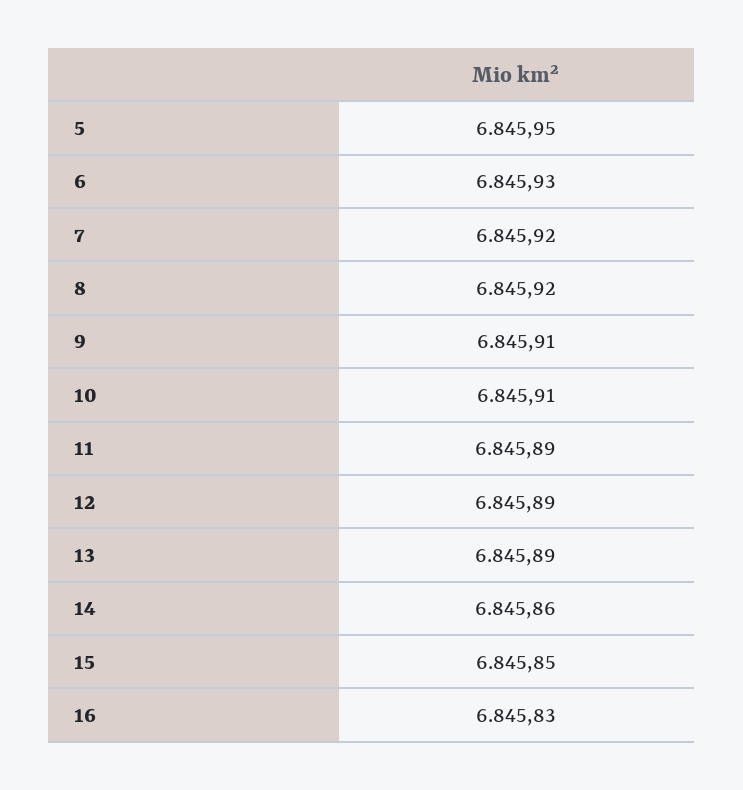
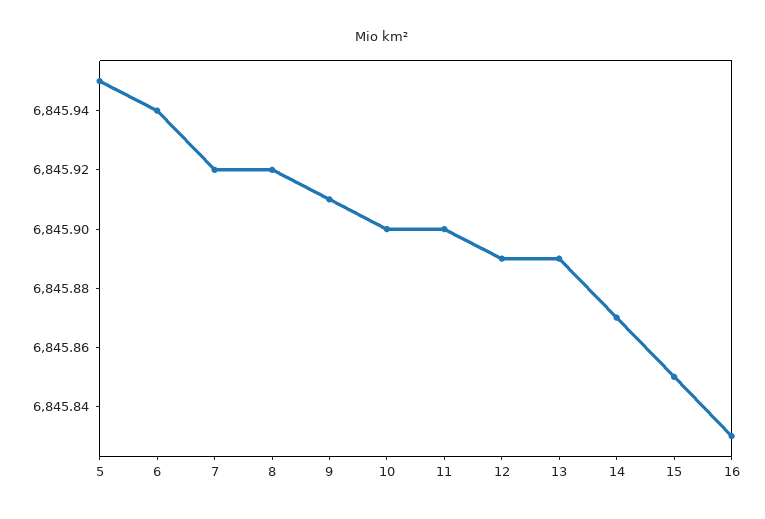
  {
    "5": 6845.95,
-   "6": 6845.93,
+   "6": 6845.94,
    "7": 6845.92,
    "8": 6845.92,
    "9": 6845.91,
-   "10": 6845.91,
+   "10": 6845.9,
-   "11": 6845.89,
+   "11": 6845.9,
    "12": 6845.89,
    "13": 6845.89,
-   "14": 6845.86,
+   "14": 6845.87,
    "15": 6845.85,
    "16": 6845.83
  }

